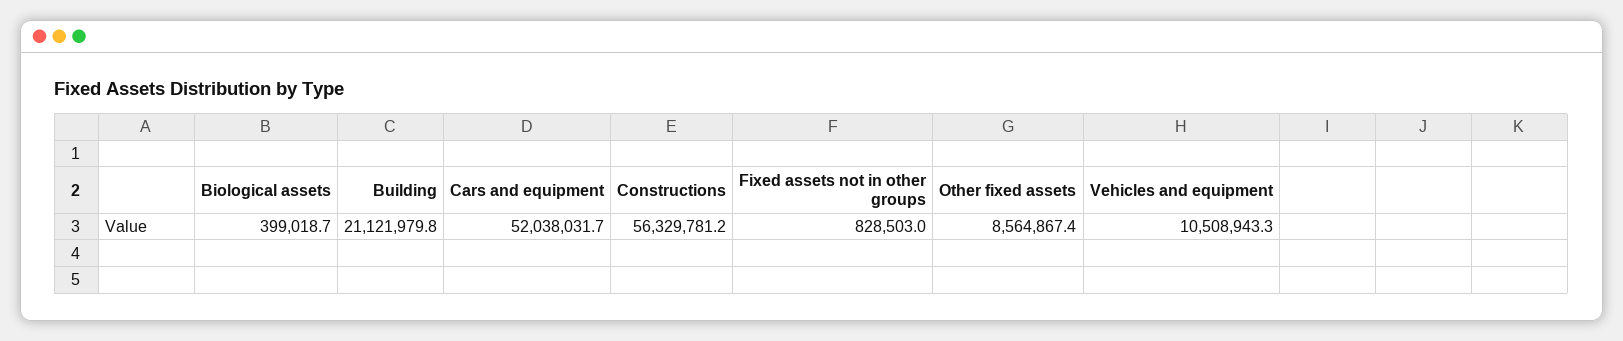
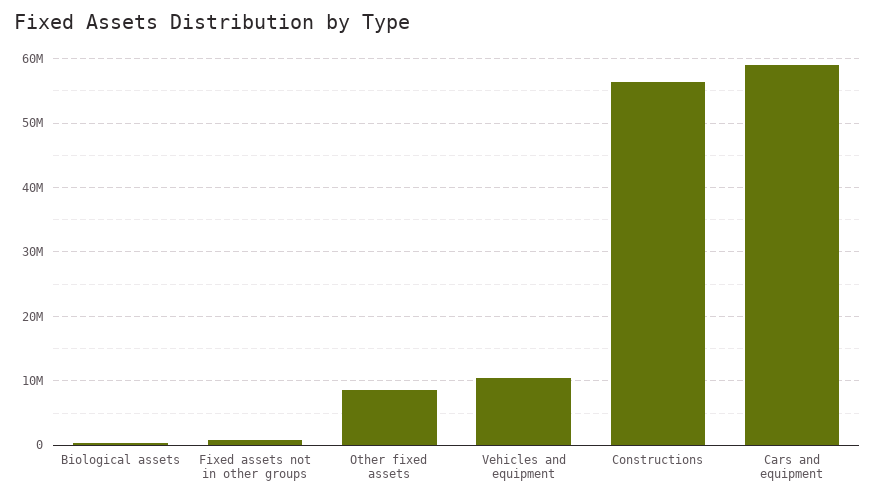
  {
    "Biological assets": 399018.7,
-   "Building": 21121979.8,
-   "Cars and equipment": 52038031.7,
+   "Cars and equipment": 59000000,
    "Constructions": 56329781.2,
    "Fixed assets not in other groups": 828503,
    "Other fixed assets": 8564867.4,
    "Vehicles and equipment": 10508943.3
  }

